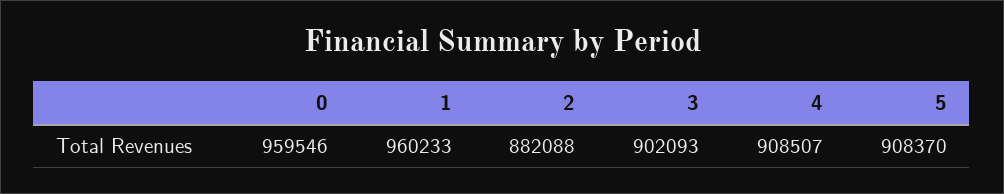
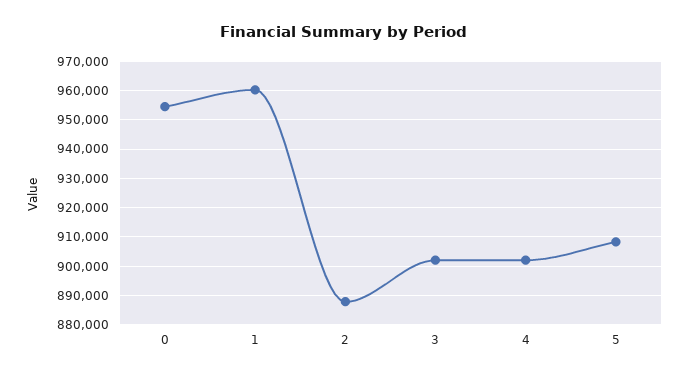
  {
-   "0": 959546,
+   "0": 955000,
    "1": 960233,
-   "2": 882088,
+   "2": 887500,
    "3": 902093,
-   "4": 908507,
+   "4": 902500,
    "5": 908370
  }

